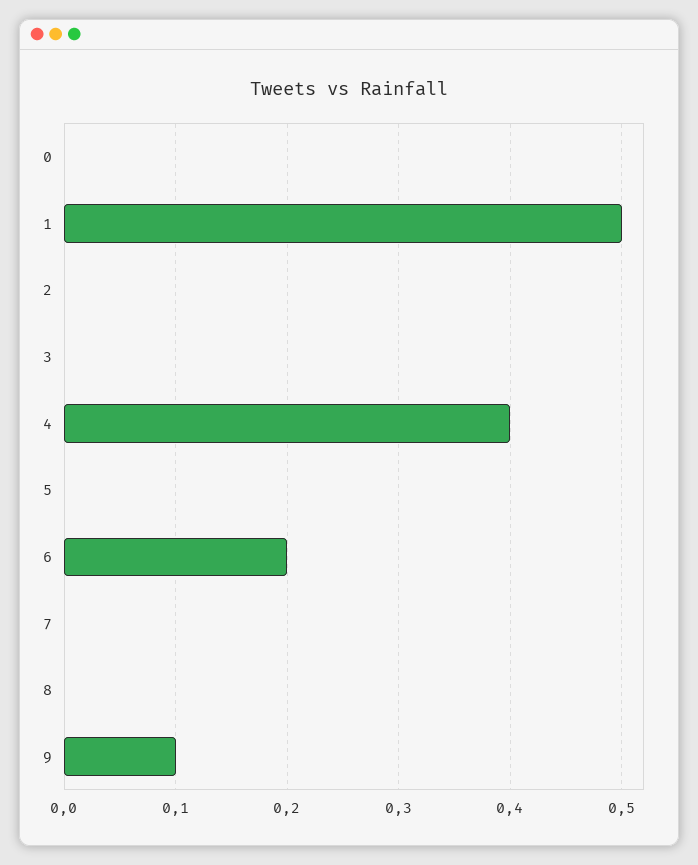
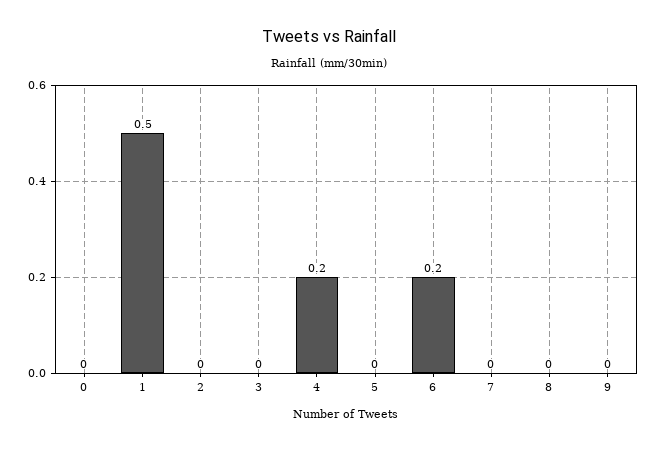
  {
    "0": 0,
    "1": 0.5,
    "2": 0,
    "3": 0,
-   "4": 0.4,
+   "4": 0.2,
    "5": 0,
    "6": 0.2,
    "7": 0,
    "8": 0,
-   "9": 0.1
+   "9": 0
  }

